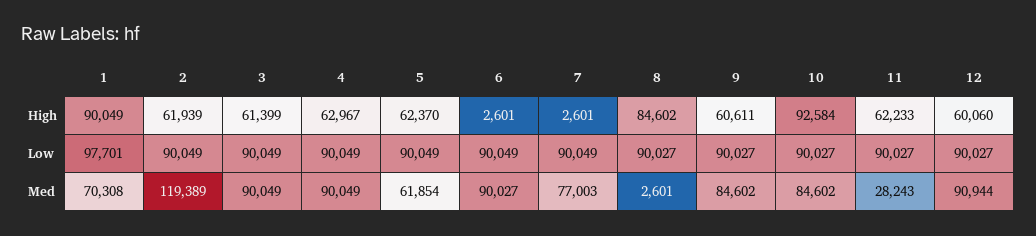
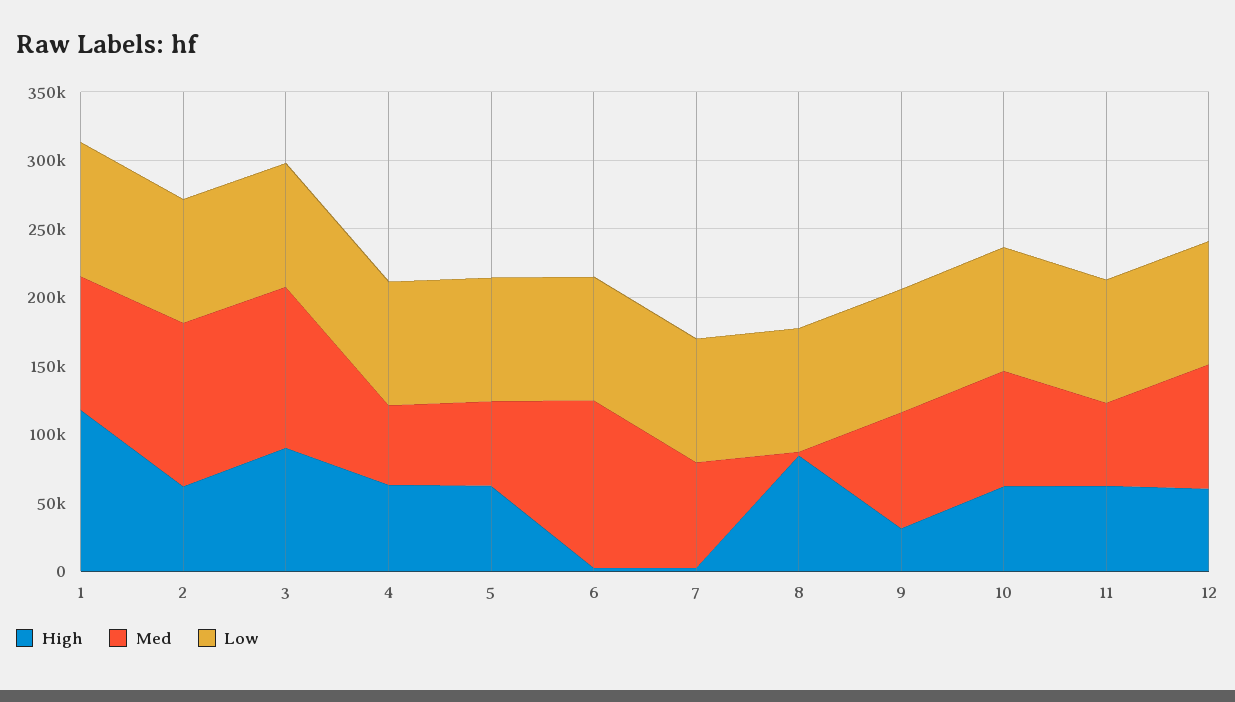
  {
    "High": {
-     "1": 90049,
+     "1": 120000,
      "2": 61939,
-     "3": 61399,
+     "3": 90000,
      "4": 62967,
      "5": 62370,
      "6": 2601,
      "7": 2601,
      "8": 84602,
-     "9": 60611,
+     "9": 30000,
-     "10": 92584,
+     "10": 60000,
      "11": 62233,
      "12": 60060
    },
    "Low": {
      "1": 97701,
      "2": 90049,
      "3": 90049,
      "4": 90049,
      "5": 90049,
      "6": 90049,
      "7": 90049,
      "8": 90027,
      "9": 90027,
      "10": 90027,
      "11": 90027,
      "12": 90027
    },
    "Med": {
-     "1": 70308,
+     "1": 100000,
      "2": 119389,
-     "3": 90049,
+     "3": 120000,
-     "4": 90049,
+     "4": 60000,
      "5": 61854,
-     "6": 90027,
+     "6": 120000,
      "7": 77003,
      "8": 2601,
      "9": 84602,
      "10": 84602,
-     "11": 28243,
+     "11": 60000,
      "12": 90944
    }
  }

